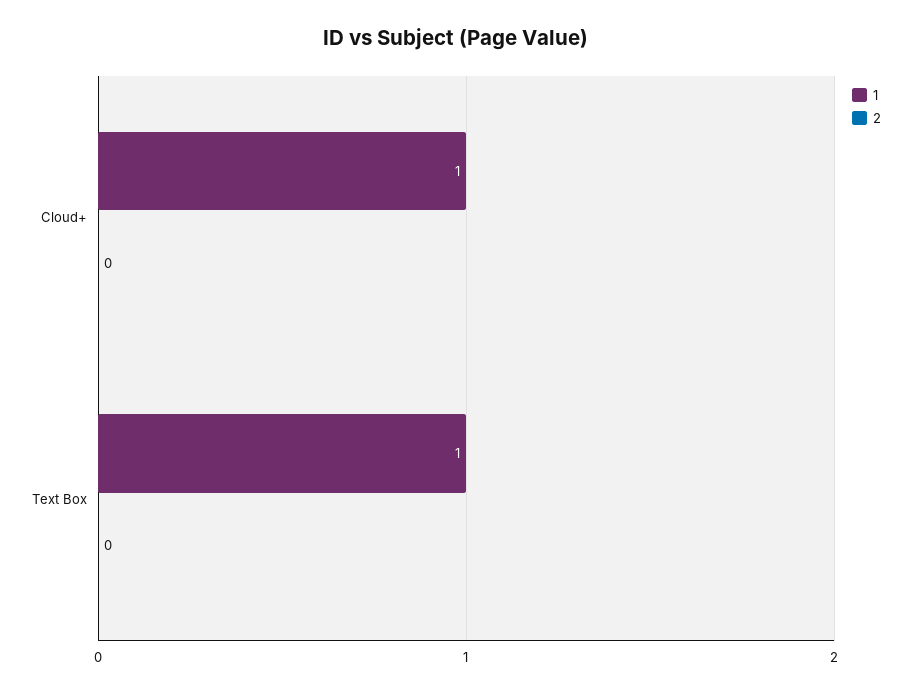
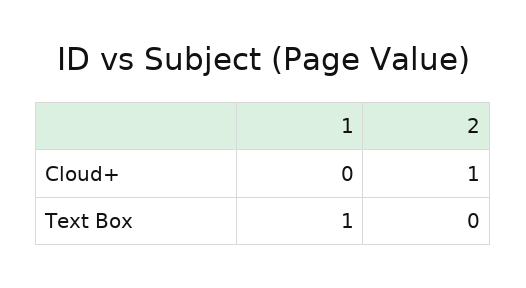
  {
    "1": {
-     "Cloud+": 1,
+     "Cloud+": 0,
      "Text Box": 1
    },
    "2": {
-     "Cloud+": 0,
+     "Cloud+": 1,
      "Text Box": 0
    }
  }

